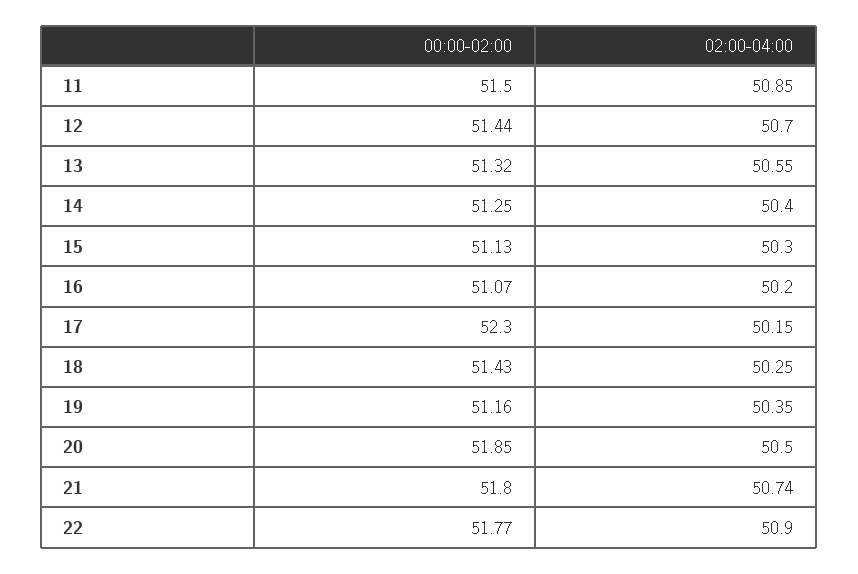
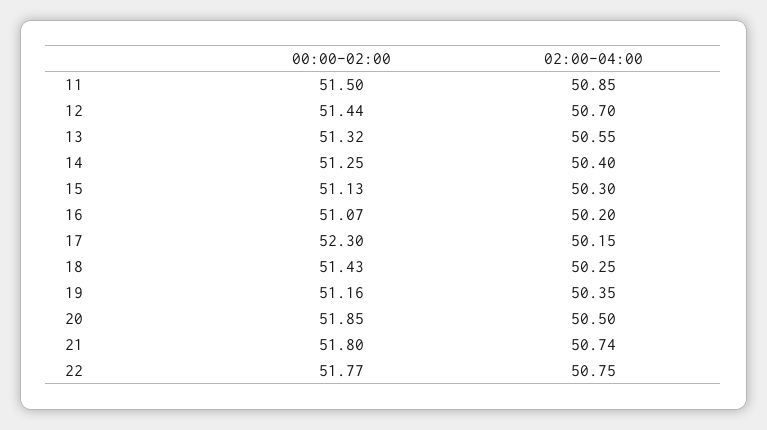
  {
    "00:00-02:00": {
      "11": 51.5,
      "12": 51.44,
      "13": 51.32,
      "14": 51.25,
      "15": 51.13,
      "16": 51.07,
      "17": 52.3,
      "18": 51.43,
      "19": 51.16,
      "20": 51.85,
      "21": 51.8,
      "22": 51.77
    },
    "02:00-04:00": {
      "11": 50.85,
      "12": 50.7,
      "13": 50.55,
      "14": 50.4,
      "15": 50.3,
      "16": 50.2,
      "17": 50.15,
      "18": 50.25,
      "19": 50.35,
      "20": 50.5,
      "21": 50.74,
-     "22": 50.9
+     "22": 50.75
    }
  }

